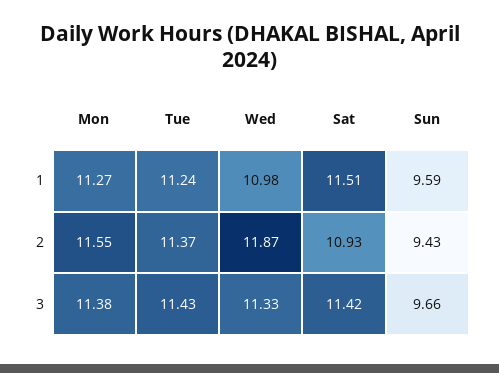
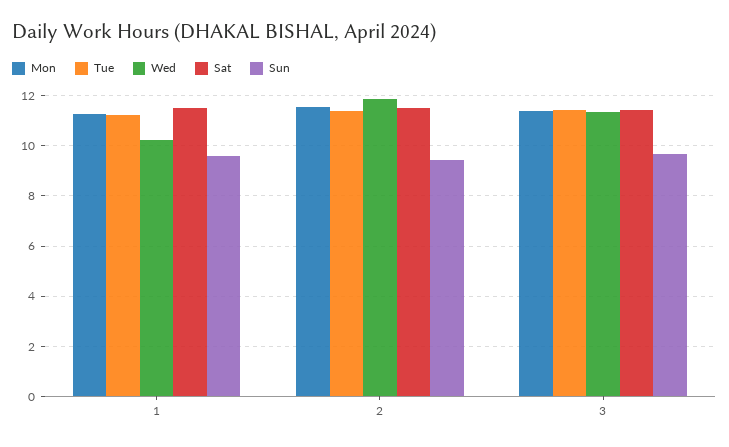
  {
    "Mon": {
      "1": 11.27,
      "2": 11.55,
      "3": 11.38
    },
    "Tue": {
      "1": 11.24,
      "2": 11.37,
      "3": 11.43
    },
    "Wed": {
-     "1": 10.98,
+     "1": 10.25,
      "2": 11.87,
      "3": 11.33
    },
    "Sat": {
      "1": 11.51,
-     "2": 10.93,
+     "2": 11.5,
      "3": 11.42
    },
    "Sun": {
      "1": 9.59,
      "2": 9.43,
      "3": 9.66
    }
  }

